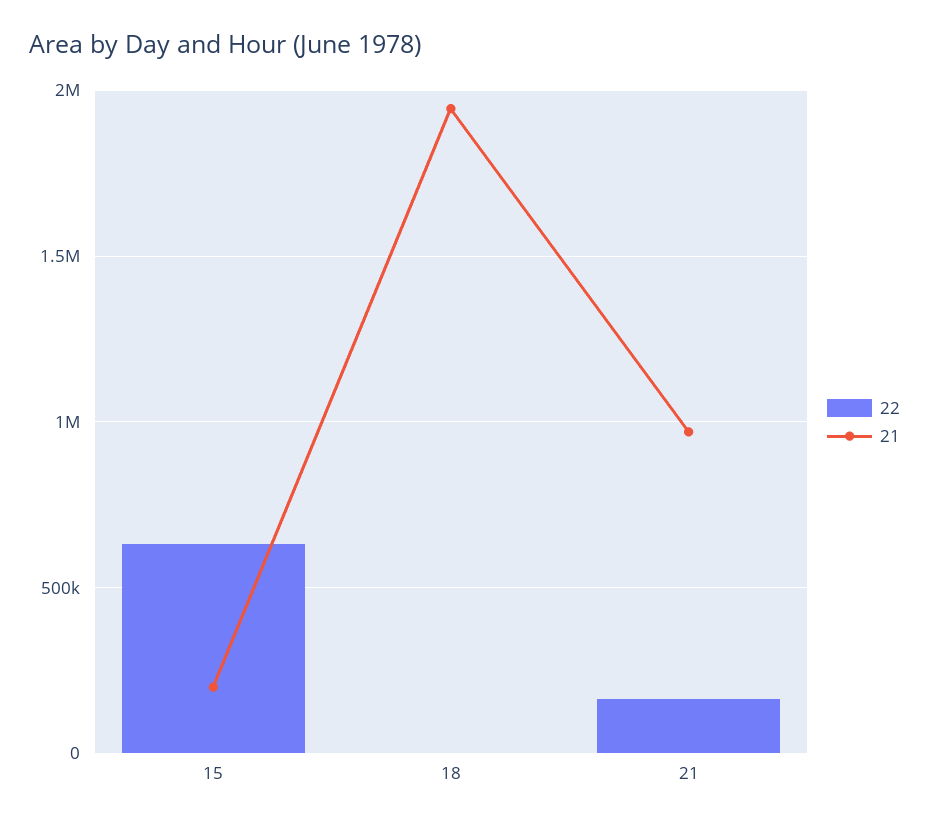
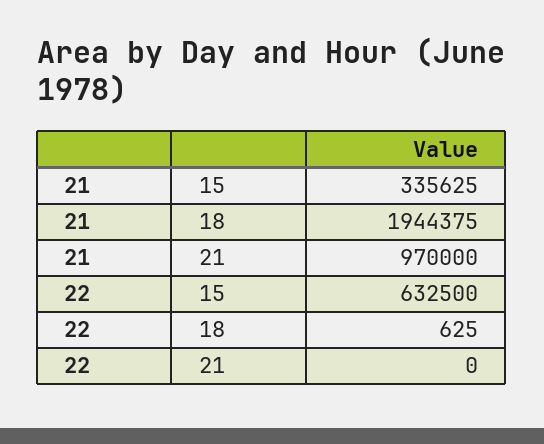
  {
    "22": {
      "15": 632500,
      "18": 625,
-     "21": 150000
+     "21": 0
    },
    "21": {
-     "15": 200000,
+     "15": 335625,
      "18": 1944375,
      "21": 970000
    }
  }

